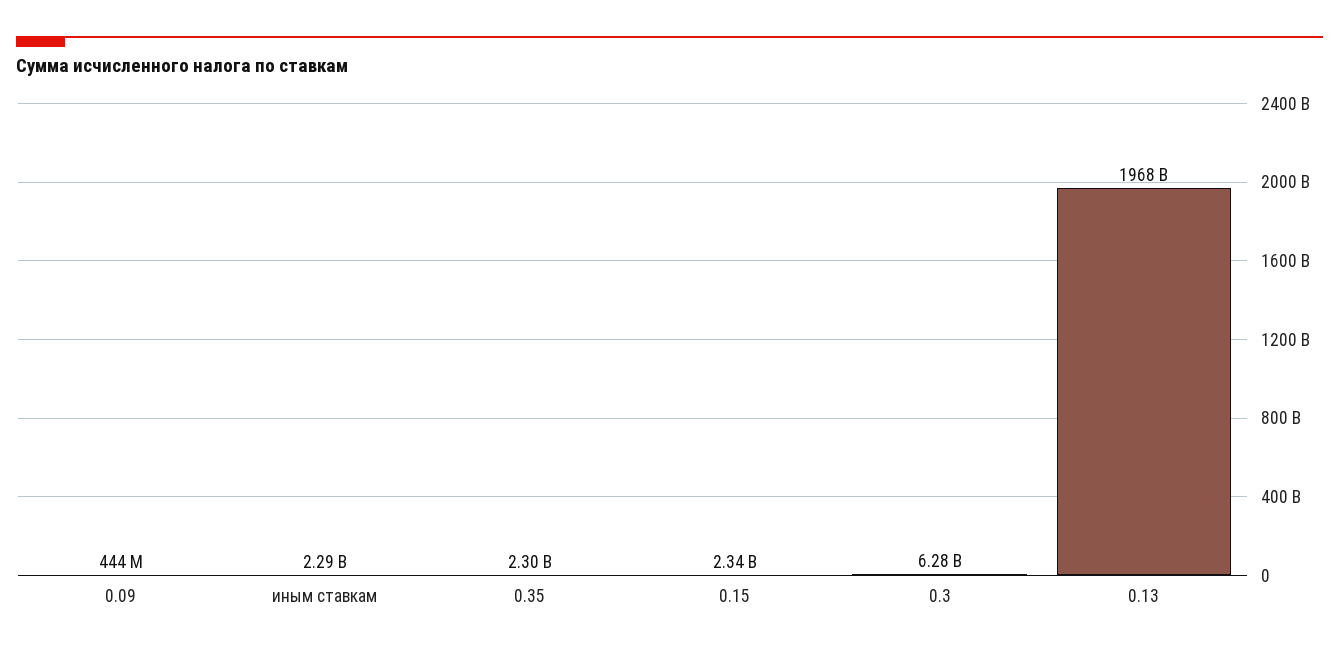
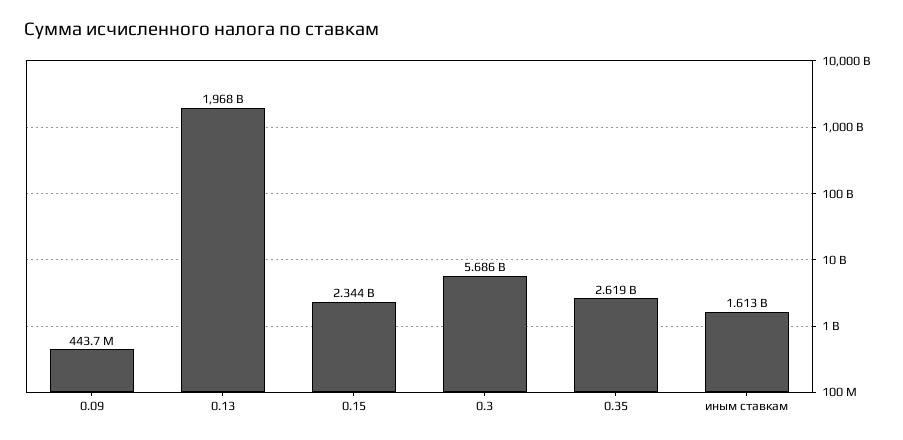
  {
    "0.09": 443700000,
-   "иным ставкам": 2290000000,
+   "иным ставкам": 1613000000,
-   "0.35": 2300000000,
+   "0.35": 2619000000,
    "0.15": 2344000000,
-   "0.3": 6280000000,
+   "0.3": 5686000000,
    "0.13": 1968000000000
  }

